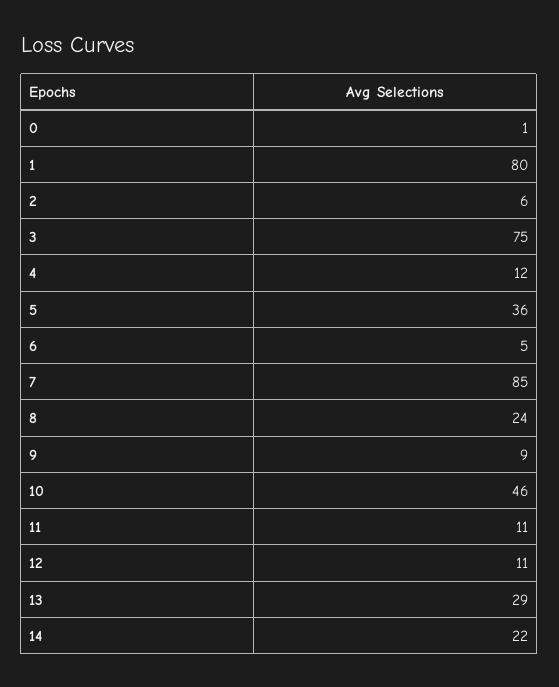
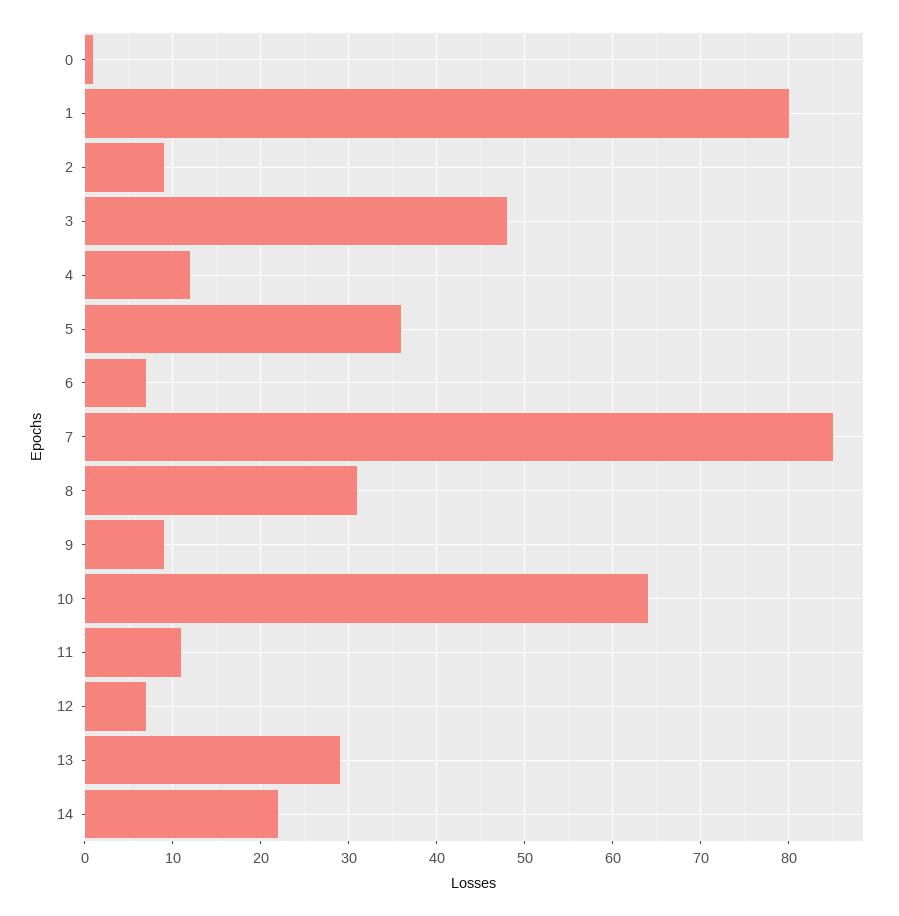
  {
    "0": 1,
    "1": 80,
-   "2": 6,
+   "2": 9,
-   "3": 75,
+   "3": 48,
    "4": 12,
    "5": 36,
-   "6": 5,
+   "6": 7,
    "7": 85,
-   "8": 24,
+   "8": 31,
    "9": 9,
-   "10": 46,
+   "10": 64,
    "11": 11,
-   "12": 11,
+   "12": 7,
    "13": 29,
    "14": 22
  }

